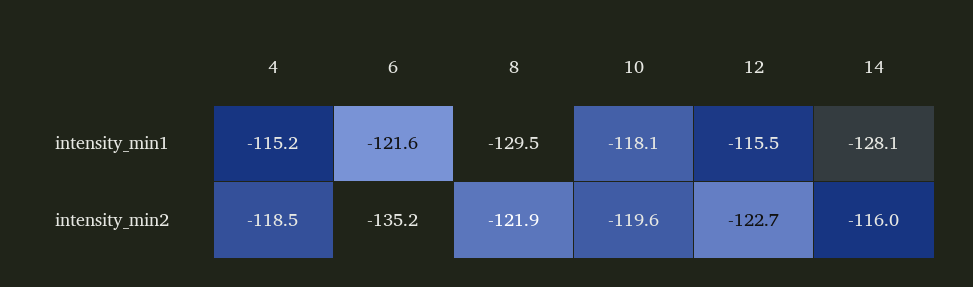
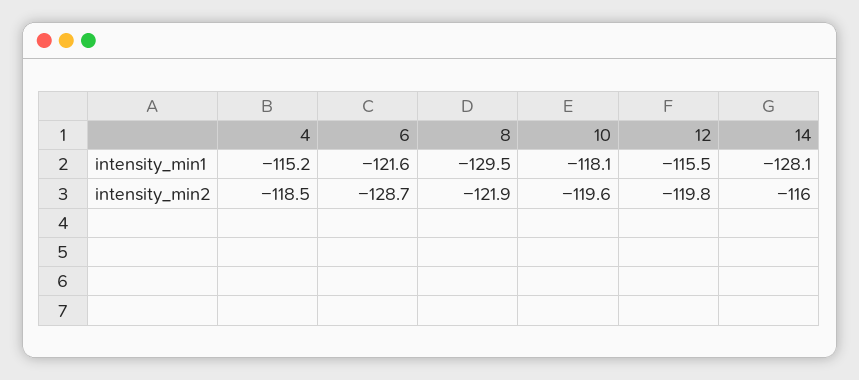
  {
    "4": {
      "intensity_min1": -115.2,
      "intensity_min2": -118.5
    },
    "6": {
      "intensity_min1": -121.6,
-     "intensity_min2": -135.2
+     "intensity_min2": -128.7
    },
    "8": {
      "intensity_min1": -129.5,
      "intensity_min2": -121.9
    },
    "10": {
      "intensity_min1": -118.1,
      "intensity_min2": -119.6
    },
    "12": {
      "intensity_min1": -115.5,
-     "intensity_min2": -122.7
+     "intensity_min2": -119.8
    },
    "14": {
      "intensity_min1": -128.1,
      "intensity_min2": -116
    }
  }

